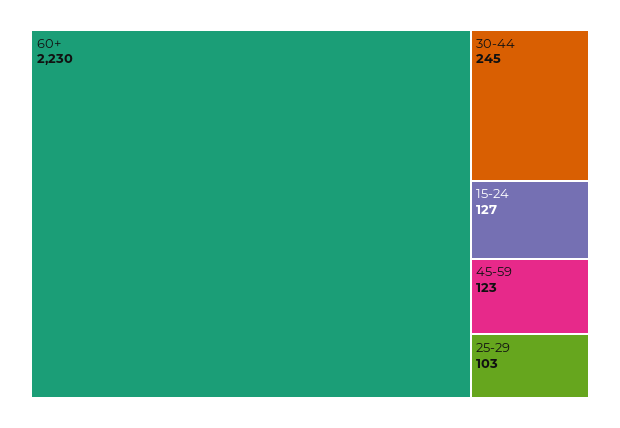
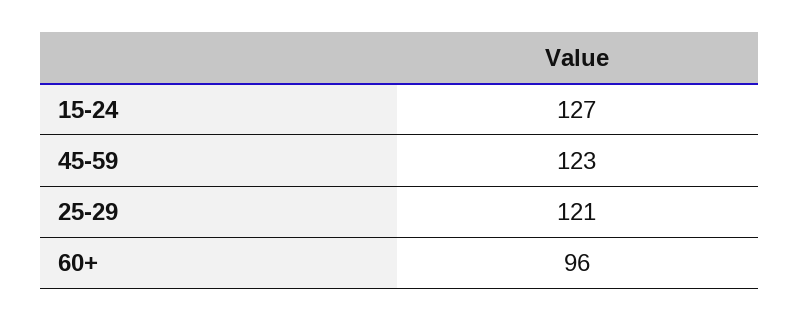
  {
-   "60+": 2230,
+   "60+": 96,
-   "30-44": 245,
    "15-24": 127,
    "45-59": 123,
-   "25-29": 103
+   "25-29": 121
  }

